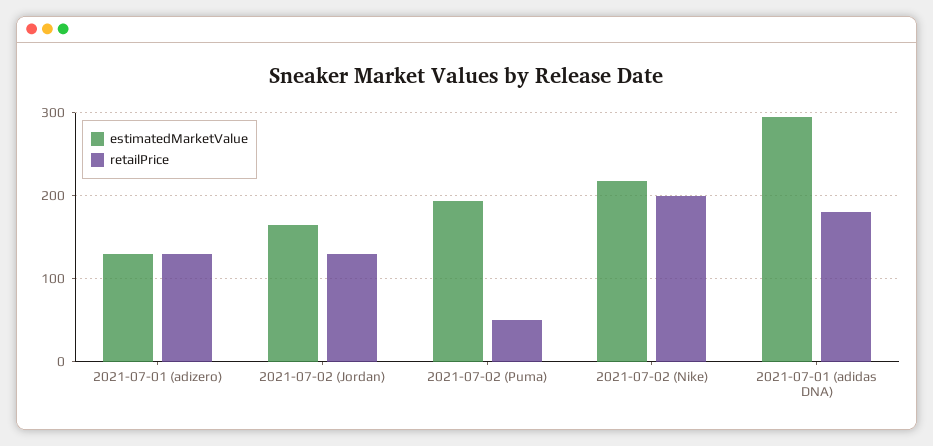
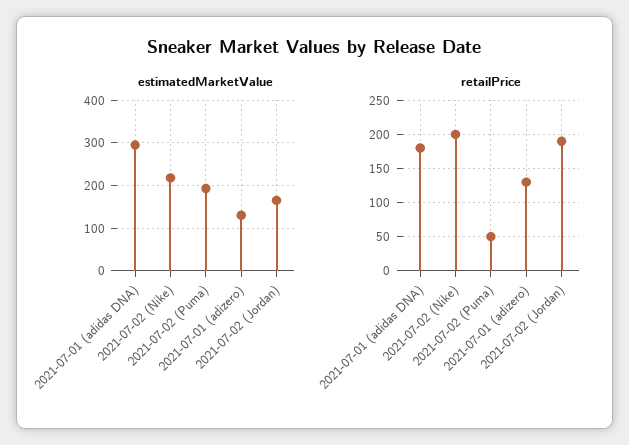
  {
    "estimatedMarketValue": {
      "2021-07-01 (adizero)": 130,
      "2021-07-02 (Jordan)": 170,
      "2021-07-02 (Puma)": 190,
      "2021-07-02 (Nike)": 220,
      "2021-07-01 (adidas DNA)": 300
    },
    "retailPrice": {
      "2021-07-01 (adizero)": 130,
-     "2021-07-02 (Jordan)": 130,
+     "2021-07-02 (Jordan)": 190,
      "2021-07-02 (Puma)": 50,
      "2021-07-02 (Nike)": 200,
      "2021-07-01 (adidas DNA)": 180
    }
  }

